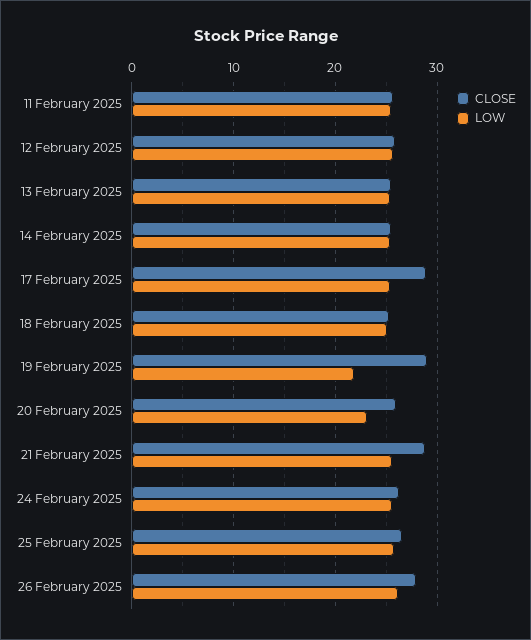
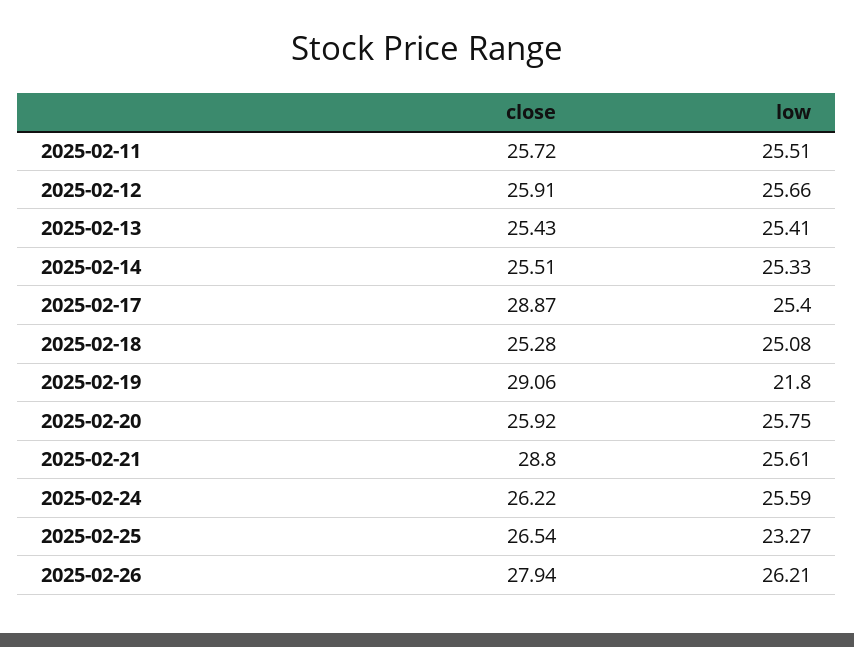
  {
    "CLOSE": {
      "11 February 2025": 25.72,
      "12 February 2025": 25.91,
      "13 February 2025": 25.43,
      "14 February 2025": 25.51,
      "17 February 2025": 28.87,
      "18 February 2025": 25.28,
      "19 February 2025": 29.06,
      "20 February 2025": 25.92,
      "21 February 2025": 28.8,
      "24 February 2025": 26.22,
      "25 February 2025": 26.54,
      "26 February 2025": 27.94
    },
    "LOW": {
      "11 February 2025": 25.51,
      "12 February 2025": 25.66,
      "13 February 2025": 25.41,
      "14 February 2025": 25.33,
      "17 February 2025": 25.4,
      "18 February 2025": 25.08,
      "19 February 2025": 21.8,
-     "20 February 2025": 23,
+     "20 February 2025": 25.75,
      "21 February 2025": 25.61,
      "24 February 2025": 25.59,
-     "25 February 2025": 26,
+     "25 February 2025": 23.27,
      "26 February 2025": 26.21
    }
  }

